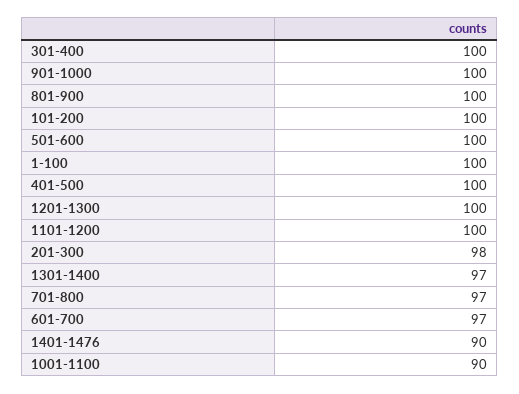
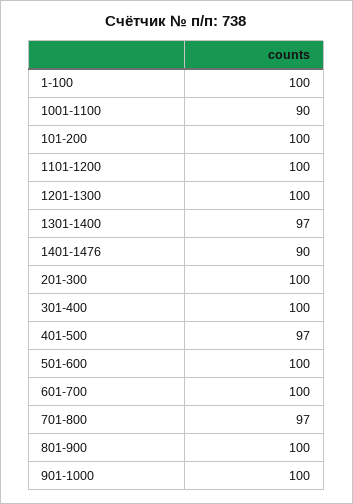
  {
    "301-400": 100,
    "901-1000": 100,
    "801-900": 100,
    "101-200": 100,
    "501-600": 100,
    "1-100": 100,
-   "401-500": 100,
+   "401-500": 97,
    "1201-1300": 100,
    "1101-1200": 100,
-   "201-300": 98,
+   "201-300": 100,
    "1301-1400": 97,
    "701-800": 97,
-   "601-700": 97,
+   "601-700": 100,
    "1401-1476": 90,
    "1001-1100": 90
  }

